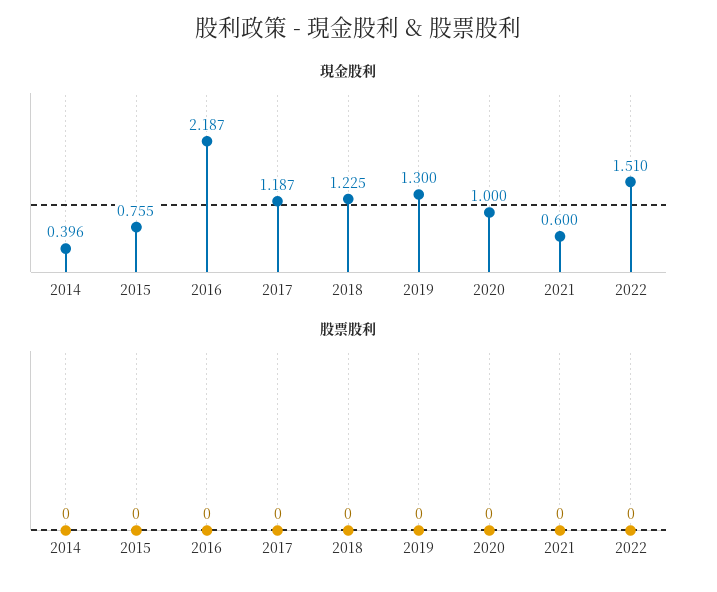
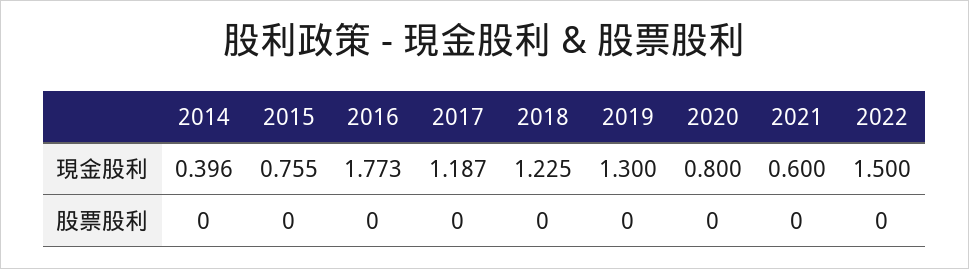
  {
    "現金股利": {
      "2014": 0.396,
      "2015": 0.755,
-     "2016": 2.187,
+     "2016": 1.773,
      "2017": 1.187,
      "2018": 1.225,
      "2019": 1.3,
-     "2020": 1,
+     "2020": 0.8,
      "2021": 0.6,
-     "2022": 1.51
+     "2022": 1.5
    },
    "股票股利": {
      "2014": 0,
      "2015": 0,
      "2016": 0,
      "2017": 0,
      "2018": 0,
      "2019": 0,
      "2020": 0,
      "2021": 0,
      "2022": 0
    }
  }

